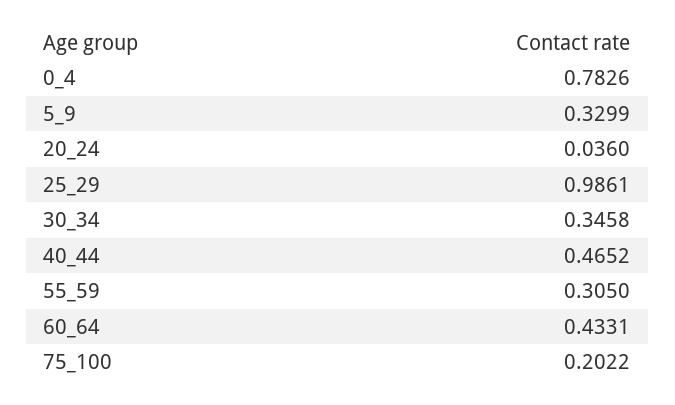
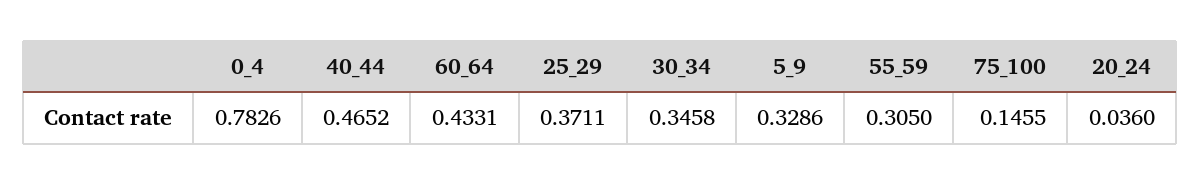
  {
    "0_4": 0.7826,
-   "5_9": 0.3299,
+   "5_9": 0.3286,
    "20_24": 0.036,
-   "25_29": 0.9861,
+   "25_29": 0.3711,
    "30_34": 0.3458,
    "40_44": 0.4652,
    "55_59": 0.305,
    "60_64": 0.4331,
-   "75_100": 0.2022
+   "75_100": 0.1455
  }

